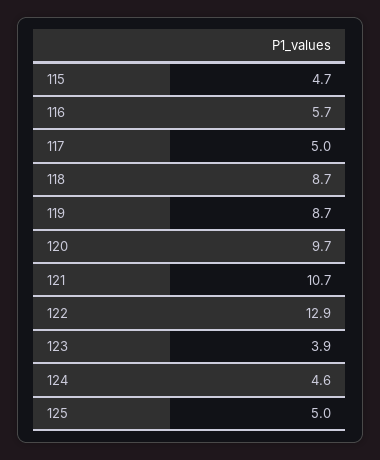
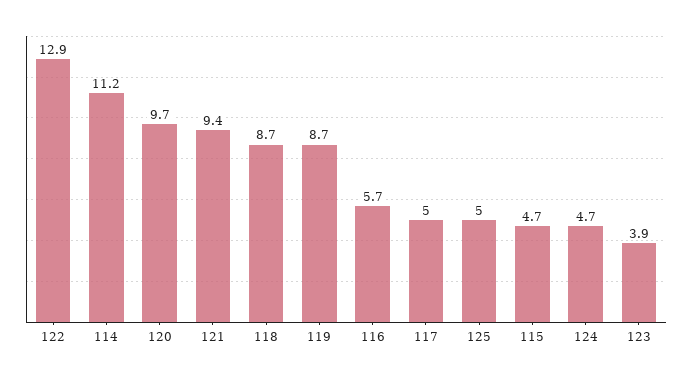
  {
    "115": 4.7,
    "116": 5.7,
    "117": 5,
    "118": 8.7,
    "119": 8.7,
    "120": 9.7,
-   "121": 10.7,
+   "121": 9.4,
    "122": 12.9,
    "123": 3.9,
-   "124": 4.6,
+   "124": 4.7,
-   "125": 5
+   "125": 5,
+   "114": 11.2
  }

